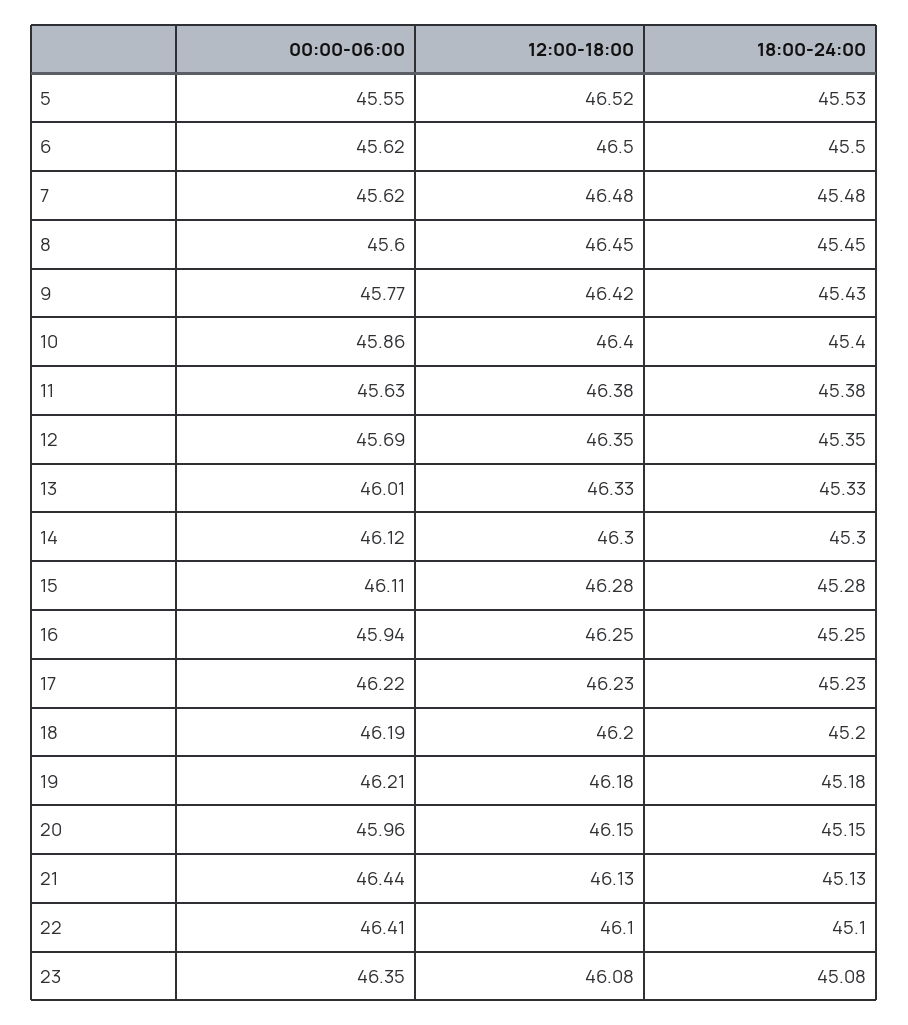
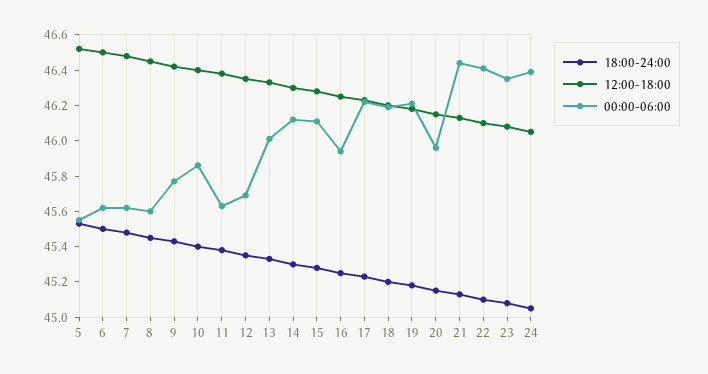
  {
    "00:00-06:00": {
      "5": 45.55,
      "6": 45.62,
      "7": 45.62,
      "8": 45.6,
      "9": 45.77,
      "10": 45.86,
      "11": 45.63,
      "12": 45.69,
      "13": 46.01,
      "14": 46.12,
      "15": 46.11,
      "16": 45.94,
      "17": 46.22,
      "18": 46.19,
      "19": 46.21,
      "20": 45.96,
      "21": 46.44,
      "22": 46.41,
-     "23": 46.35
+     "23": 46.35,
+     "24": 46.4
    },
    "12:00-18:00": {
      "5": 46.52,
      "6": 46.5,
      "7": 46.48,
      "8": 46.45,
      "9": 46.42,
      "10": 46.4,
      "11": 46.38,
      "12": 46.35,
      "13": 46.33,
      "14": 46.3,
      "15": 46.28,
      "16": 46.25,
      "17": 46.23,
      "18": 46.2,
      "19": 46.18,
      "20": 46.15,
      "21": 46.13,
      "22": 46.1,
-     "23": 46.08
+     "23": 46.08,
+     "24": 46.05
    },
    "18:00-24:00": {
      "5": 45.53,
      "6": 45.5,
      "7": 45.48,
      "8": 45.45,
      "9": 45.43,
      "10": 45.4,
      "11": 45.38,
      "12": 45.35,
      "13": 45.33,
      "14": 45.3,
      "15": 45.28,
      "16": 45.25,
      "17": 45.23,
      "18": 45.2,
      "19": 45.18,
      "20": 45.15,
      "21": 45.13,
      "22": 45.1,
-     "23": 45.08
+     "23": 45.08,
+     "24": 45.05
    }
  }

